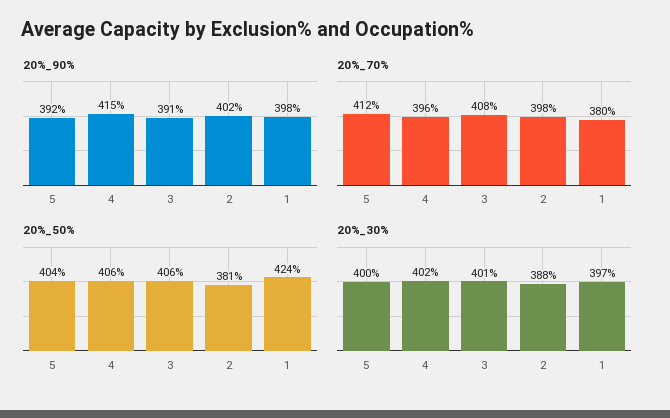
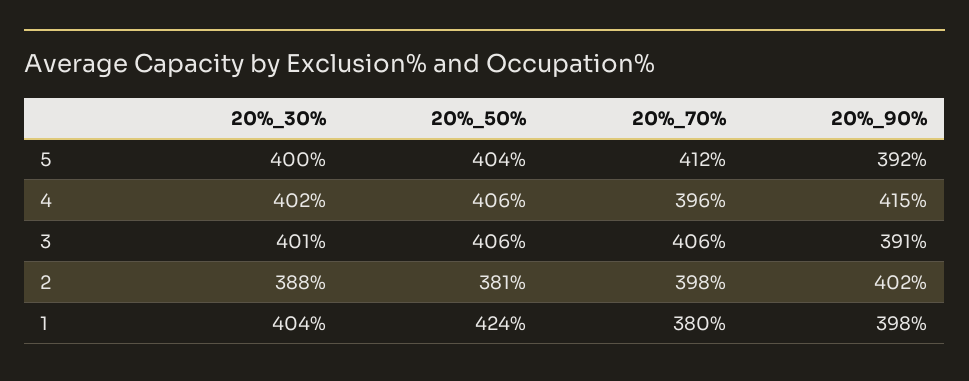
  {
    "20%_90%": {
      "5": 392,
      "4": 415,
      "3": 391,
      "2": 402,
      "1": 398
    },
    "20%_70%": {
      "5": 412,
      "4": 396,
-     "3": 408,
+     "3": 406,
      "2": 398,
      "1": 380
    },
    "20%_50%": {
      "5": 404,
      "4": 406,
      "3": 406,
      "2": 381,
      "1": 424
    },
    "20%_30%": {
      "5": 400,
      "4": 402,
      "3": 401,
      "2": 388,
-     "1": 397
+     "1": 404
    }
  }

